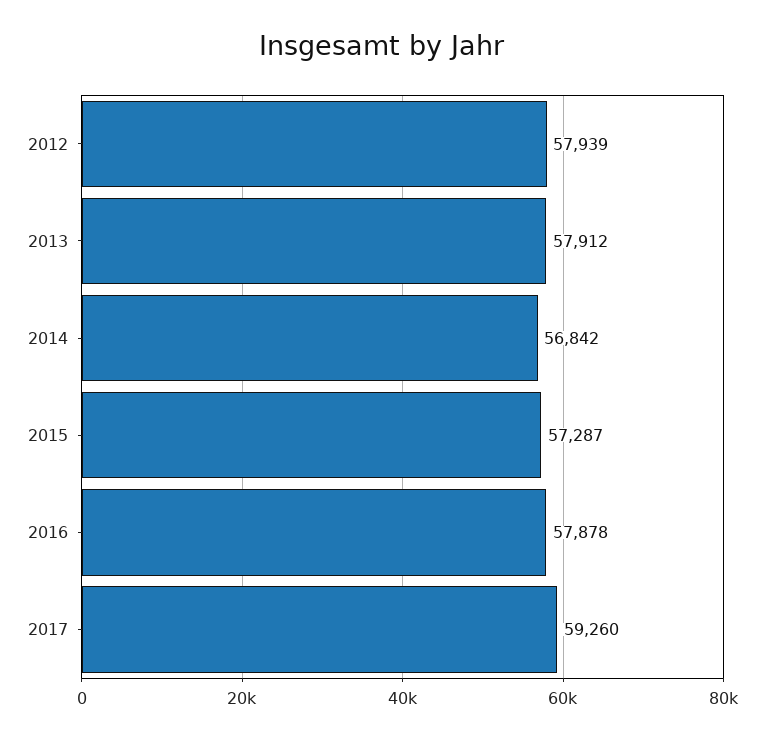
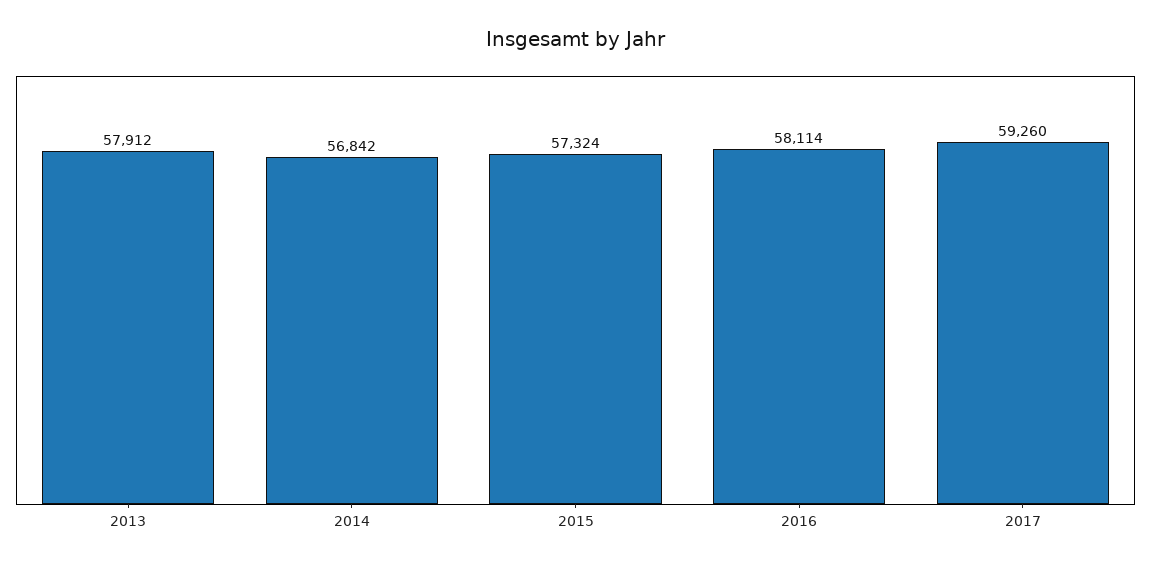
  {
-   "2012": 57939,
    "2013": 57912,
    "2014": 56842,
-   "2015": 57287,
+   "2015": 57324,
-   "2016": 57878,
+   "2016": 58114,
    "2017": 59260
  }

